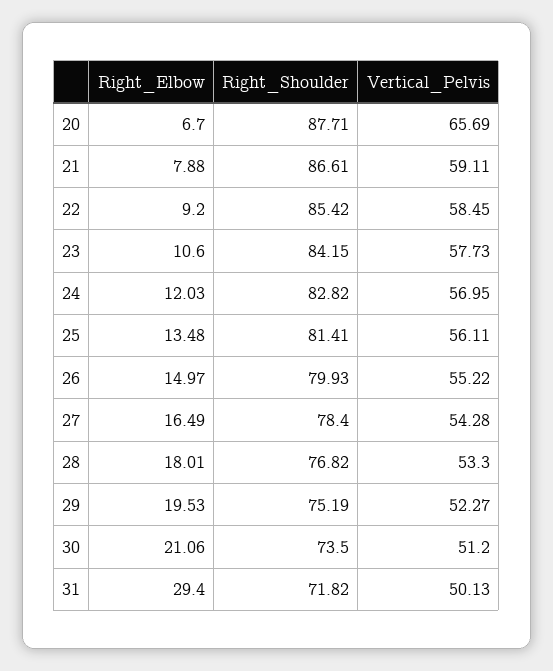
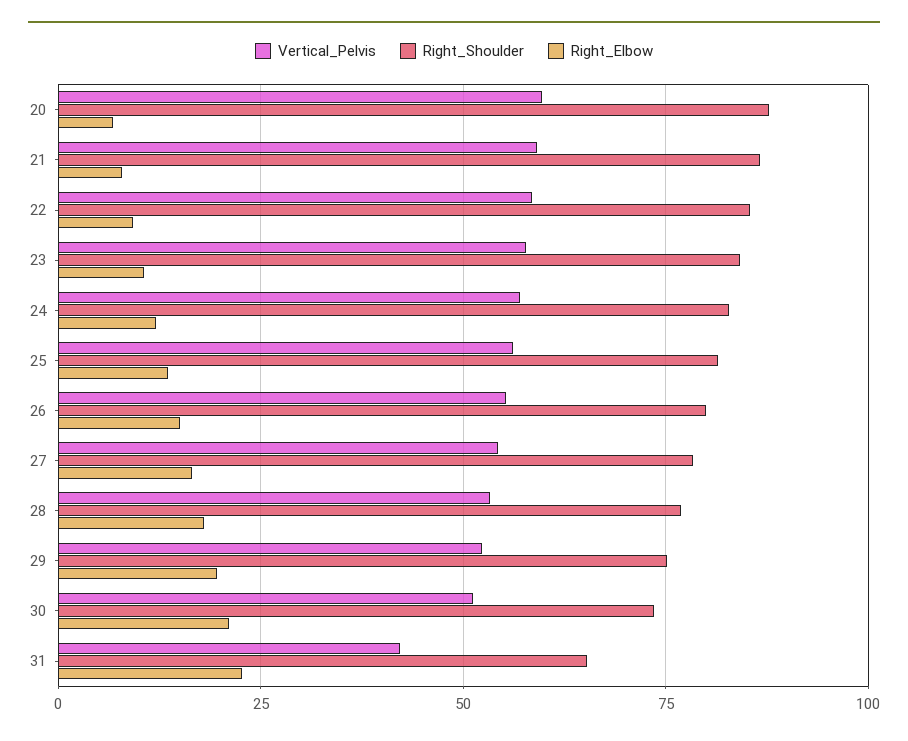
  {
    "Right_Elbow": {
      "20": 6.7,
      "21": 7.88,
      "22": 9.2,
      "23": 10.6,
      "24": 12.03,
      "25": 13.48,
      "26": 14.97,
      "27": 16.49,
      "28": 18.01,
      "29": 19.53,
      "30": 21.06,
-     "31": 29.4
+     "31": 22.5
    },
    "Right_Shoulder": {
      "20": 87.71,
      "21": 86.61,
      "22": 85.42,
      "23": 84.15,
      "24": 82.82,
      "25": 81.41,
      "26": 79.93,
      "27": 78.4,
      "28": 76.82,
      "29": 75.19,
      "30": 73.5,
-     "31": 71.82
+     "31": 65
    },
    "Vertical_Pelvis": {
-     "20": 65.69,
+     "20": 60,
      "21": 59.11,
      "22": 58.45,
      "23": 57.73,
      "24": 56.95,
      "25": 56.11,
      "26": 55.22,
      "27": 54.28,
      "28": 53.3,
      "29": 52.27,
      "30": 51.2,
-     "31": 50.13
+     "31": 42.5
    }
  }

